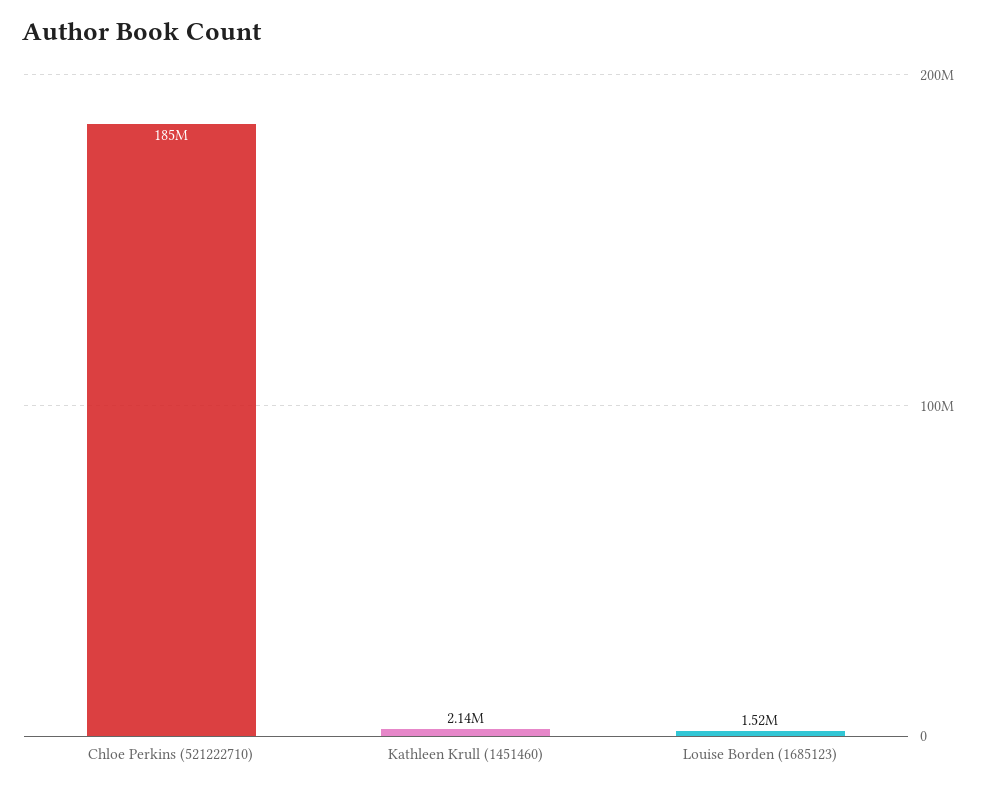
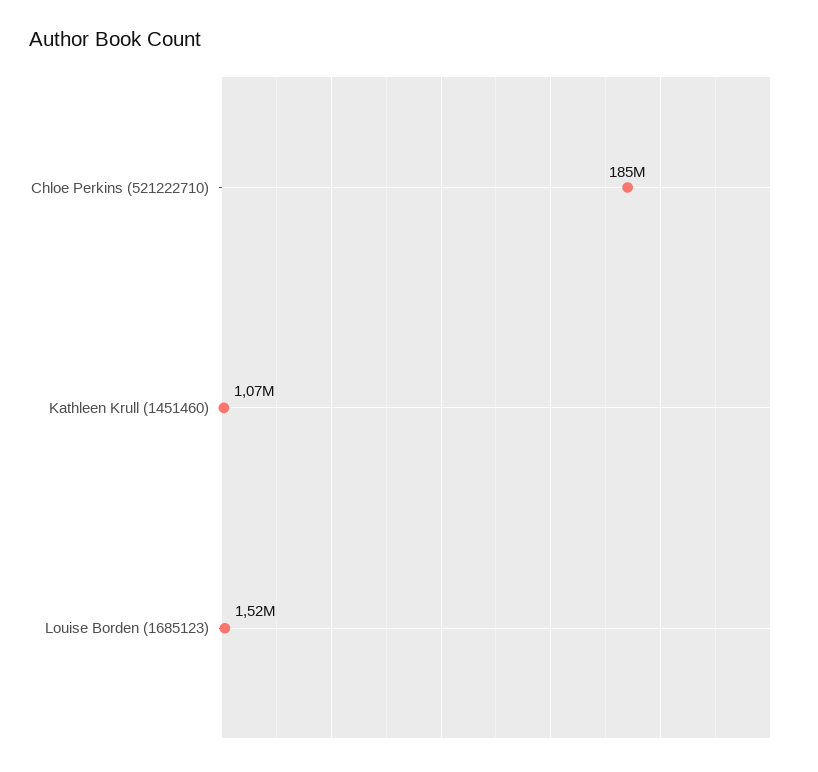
  {
    "Chloe Perkins (521222710)": 185000000,
-   "Kathleen Krull (1451460)": 2140000,
+   "Kathleen Krull (1451460)": 1070000,
    "Louise Borden (1685123)": 1520000
  }

